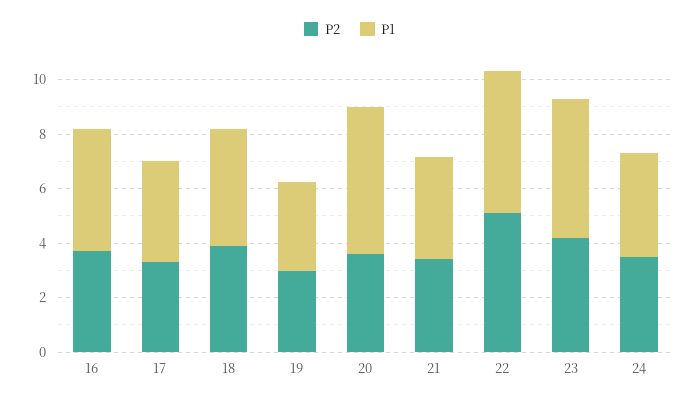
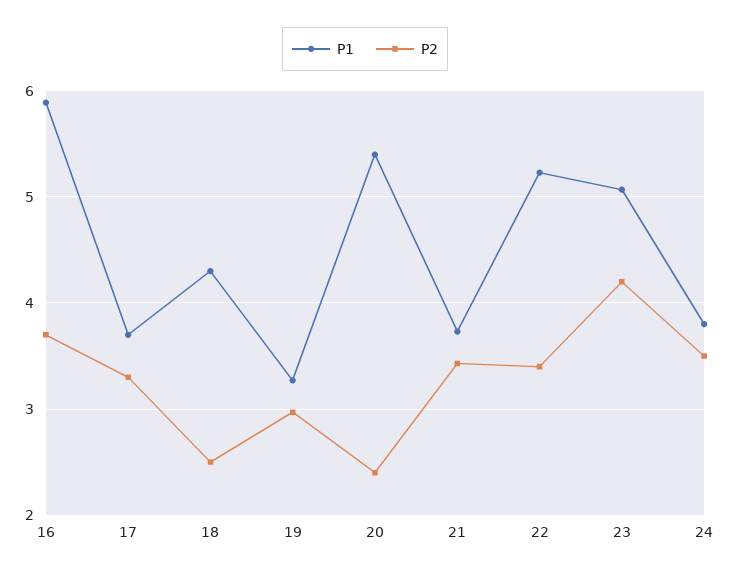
  {
    "P2": {
      "16": 3.7,
      "17": 3.3,
-     "18": 4,
+     "18": 2.5,
      "19": 3,
-     "20": 3.5,
+     "20": 2.4,
      "21": 3.4,
-     "22": 5,
+     "22": 3.4,
      "23": 4.2,
      "24": 3.5
    },
    "P1": {
-     "16": 4.5,
+     "16": 5.9,
      "17": 3.7,
      "18": 4.3,
      "19": 3.3,
      "20": 5.4,
      "21": 3.7,
      "22": 5.2,
      "23": 5.1,
      "24": 3.8
    }
  }

